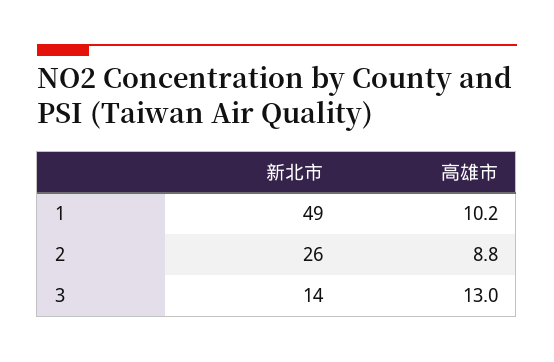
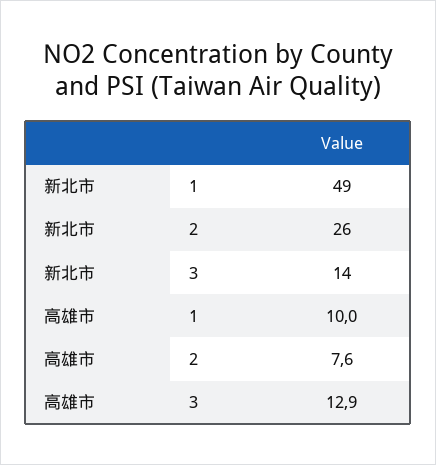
  {
    "新北市": {
      "1": 49,
      "2": 26,
      "3": 14
    },
    "高雄市": {
-     "1": 10.2,
+     "1": 10,
-     "2": 8.8,
+     "2": 7.6,
-     "3": 13
+     "3": 12.9
    }
  }

